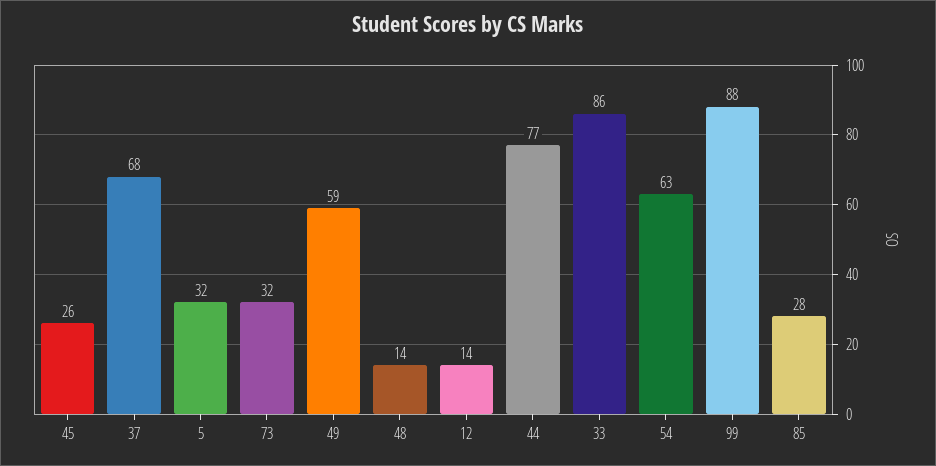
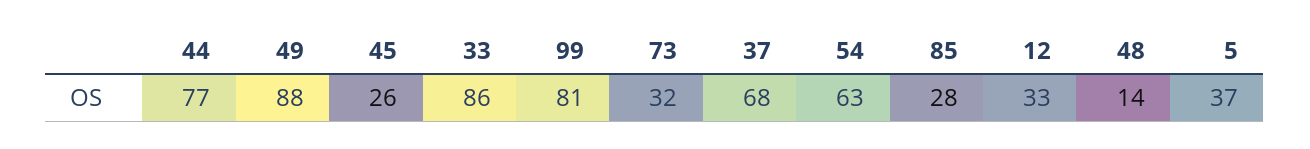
  {
    "45": 26,
    "37": 68,
-   "5": 32,
+   "5": 37,
    "73": 32,
-   "49": 59,
+   "49": 88,
    "48": 14,
-   "12": 14,
+   "12": 33,
    "44": 77,
    "33": 86,
    "54": 63,
-   "99": 88,
+   "99": 81,
    "85": 28
  }

